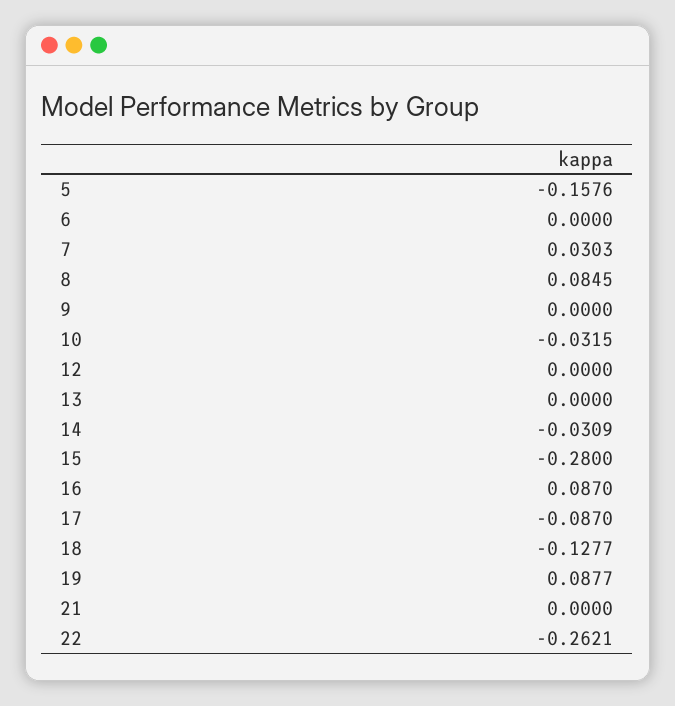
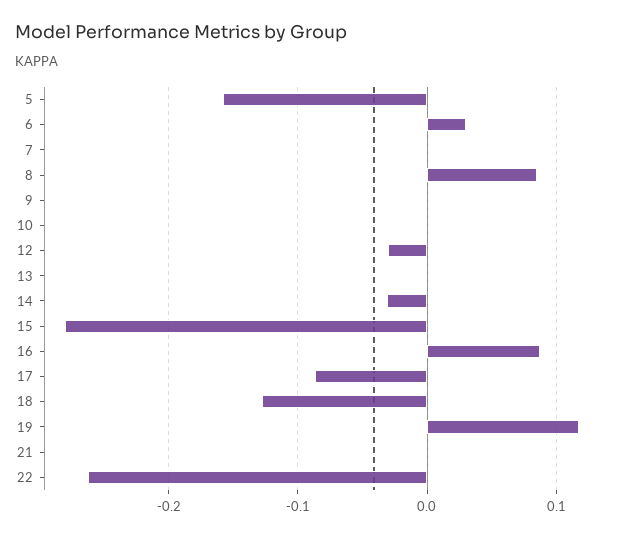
  {
    "5": -0.1576,
-   "6": 0,
+   "6": 0.03,
-   "7": 0.0303,
+   "7": 0,
    "8": 0.0845,
    "9": 0,
-   "10": -0.0315,
+   "10": 0,
-   "12": 0,
+   "12": -0.03,
    "13": 0,
    "14": -0.0309,
    "15": -0.28,
    "16": 0.087,
    "17": -0.087,
    "18": -0.1277,
-   "19": 0.0877,
+   "19": 0.12,
    "21": 0,
    "22": -0.2621
  }

